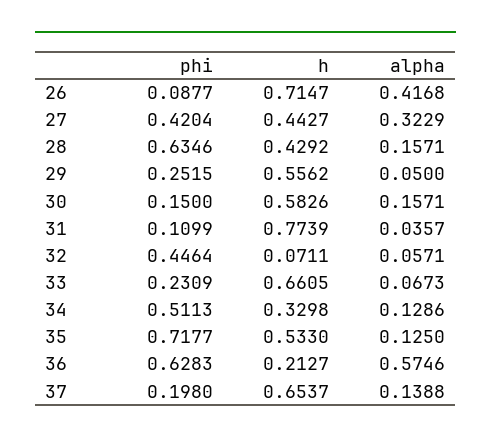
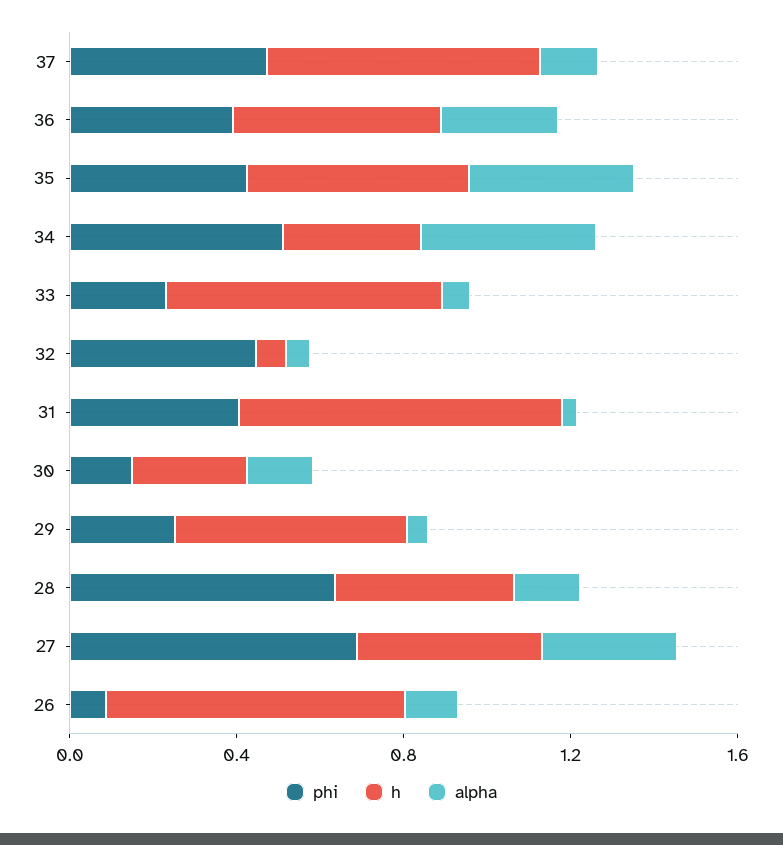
  {
    "phi": {
      "26": 0.0877,
-     "27": 0.4204,
+     "27": 0.7,
      "28": 0.6346,
      "29": 0.2515,
      "30": 0.15,
-     "31": 0.1099,
+     "31": 0.4,
      "32": 0.4464,
      "33": 0.2309,
      "34": 0.5113,
-     "35": 0.7177,
+     "35": 0.4,
-     "36": 0.6283,
+     "36": 0.4,
-     "37": 0.198
+     "37": 0.5
    },
    "h": {
      "26": 0.7147,
      "27": 0.4427,
      "28": 0.4292,
      "29": 0.5562,
-     "30": 0.5826,
+     "30": 0.3,
      "31": 0.7739,
      "32": 0.0711,
      "33": 0.6605,
      "34": 0.3298,
      "35": 0.533,
-     "36": 0.2127,
+     "36": 0.5,
      "37": 0.6537
    },
    "alpha": {
-     "26": 0.4168,
+     "26": 0.1,
      "27": 0.3229,
      "28": 0.1571,
      "29": 0.05,
      "30": 0.1571,
      "31": 0.0357,
      "32": 0.0571,
      "33": 0.0673,
-     "34": 0.1286,
+     "34": 0.4,
-     "35": 0.125,
+     "35": 0.4,
-     "36": 0.5746,
+     "36": 0.3,
      "37": 0.1388
    }
  }

